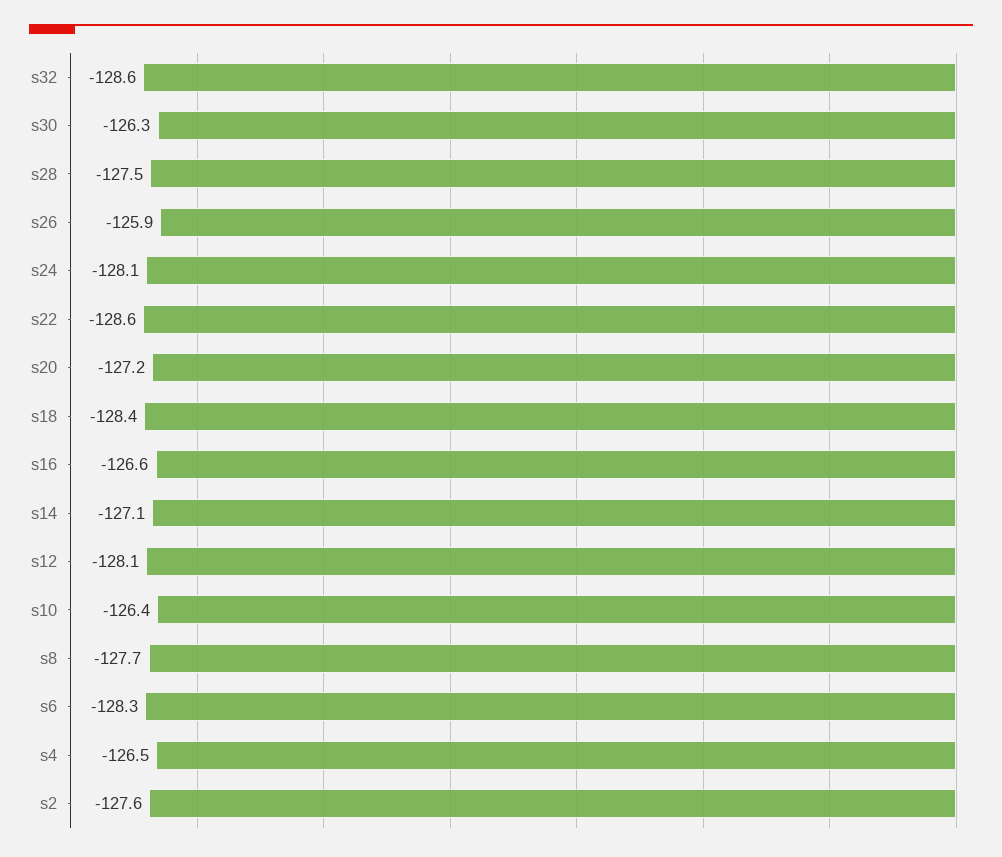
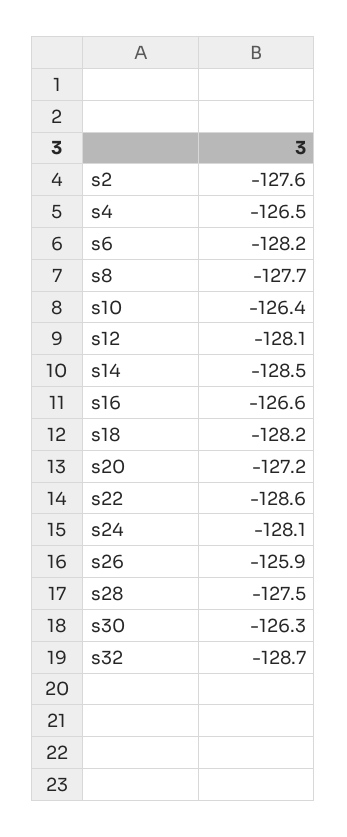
  {
-   "s32": -128.6,
+   "s32": -128.7,
    "s30": -126.3,
    "s28": -127.5,
    "s26": -125.9,
    "s24": -128.1,
    "s22": -128.6,
    "s20": -127.2,
-   "s18": -128.4,
+   "s18": -128.2,
    "s16": -126.6,
-   "s14": -127.1,
+   "s14": -128.5,
    "s12": -128.1,
    "s10": -126.4,
    "s8": -127.7,
-   "s6": -128.3,
+   "s6": -128.2,
    "s4": -126.5,
    "s2": -127.6
  }

